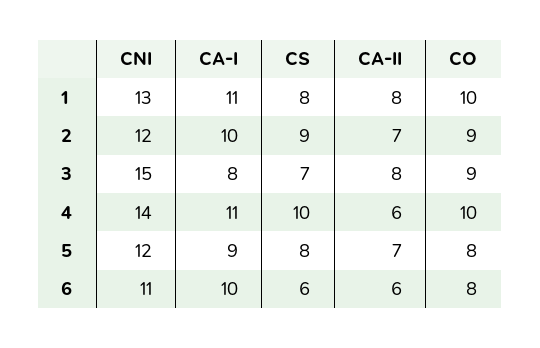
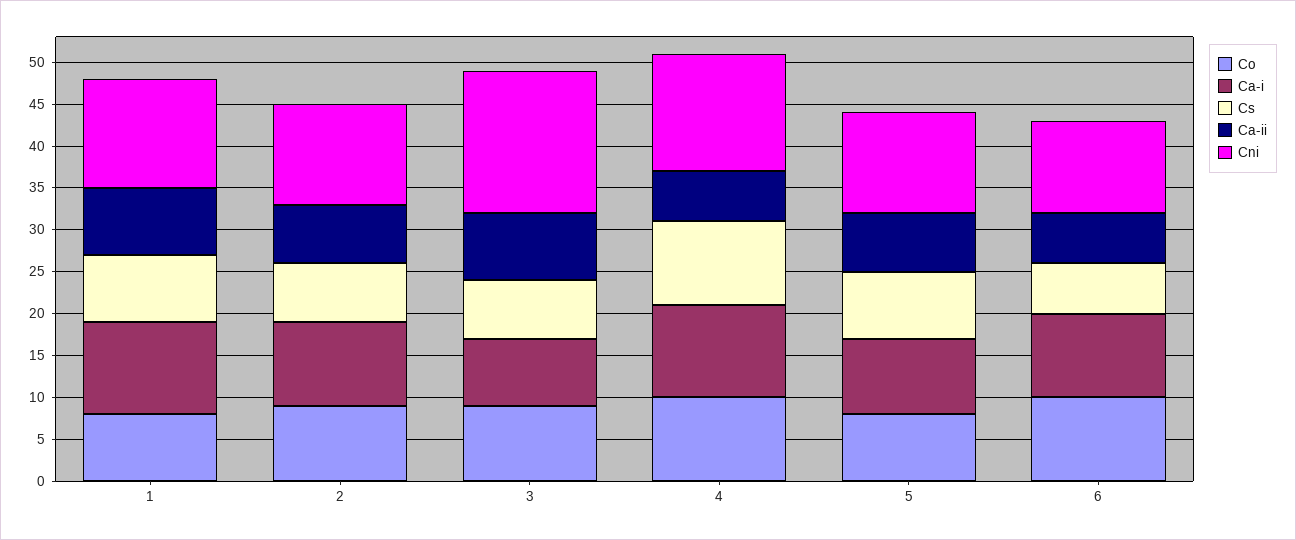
  {
    "CNI": {
      "1": 13,
      "2": 12,
-     "3": 15,
+     "3": 17,
      "4": 14,
      "5": 12,
      "6": 11
    },
    "CA-I": {
      "1": 11,
      "2": 10,
      "3": 8,
      "4": 11,
      "5": 9,
      "6": 10
    },
    "CS": {
      "1": 8,
-     "2": 9,
+     "2": 7,
      "3": 7,
      "4": 10,
      "5": 8,
      "6": 6
    },
    "CA-II": {
      "1": 8,
      "2": 7,
      "3": 8,
      "4": 6,
      "5": 7,
      "6": 6
    },
    "CO": {
-     "1": 10,
+     "1": 8,
      "2": 9,
      "3": 9,
      "4": 10,
      "5": 8,
-     "6": 8
+     "6": 10
    }
  }

